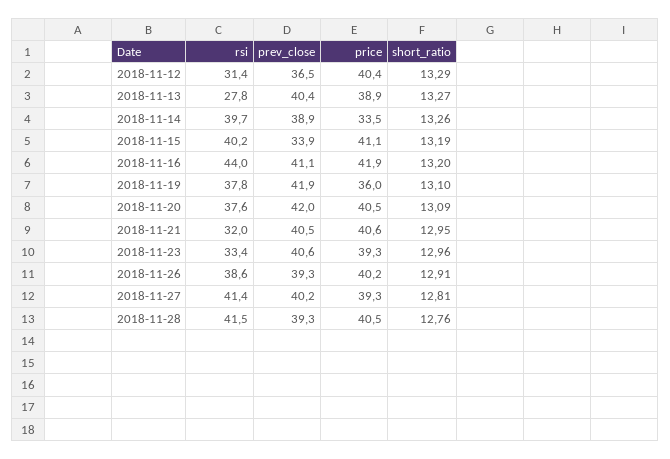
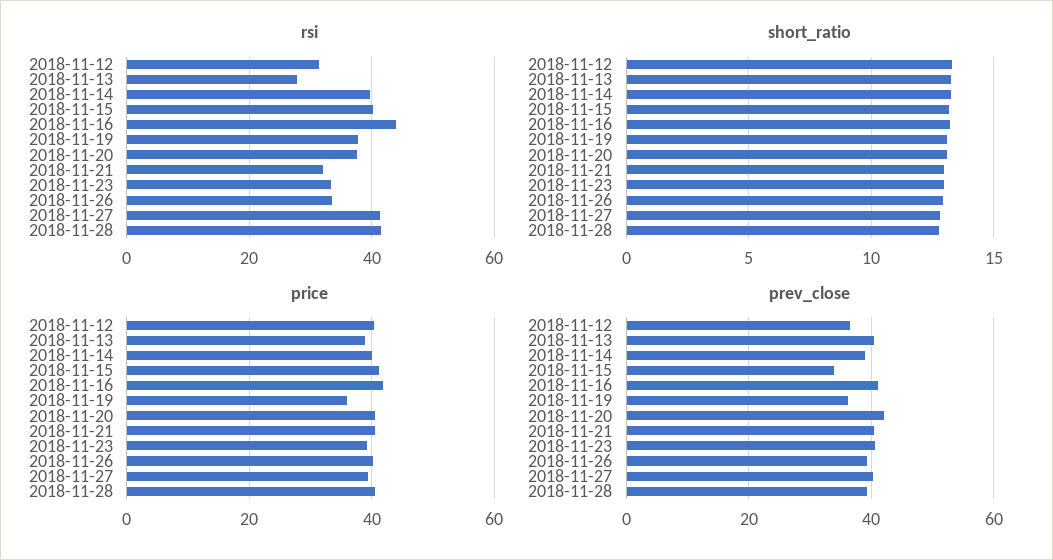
  {
    "rsi": {
      "2018-11-12": 31.4,
      "2018-11-13": 27.8,
      "2018-11-14": 39.7,
      "2018-11-15": 40.2,
      "2018-11-16": 44,
      "2018-11-19": 37.8,
      "2018-11-20": 37.6,
      "2018-11-21": 32,
      "2018-11-23": 33.4,
-     "2018-11-26": 38.6,
+     "2018-11-26": 34,
      "2018-11-27": 41.4,
      "2018-11-28": 41.5
    },
    "prev_close": {
      "2018-11-12": 36.5,
      "2018-11-13": 40.4,
      "2018-11-14": 38.9,
      "2018-11-15": 33.9,
      "2018-11-16": 41.1,
-     "2018-11-19": 41.9,
+     "2018-11-19": 36,
      "2018-11-20": 42,
      "2018-11-21": 40.5,
      "2018-11-23": 40.6,
      "2018-11-26": 39.3,
      "2018-11-27": 40.2,
      "2018-11-28": 39.3
    },
    "price": {
      "2018-11-12": 40.4,
      "2018-11-13": 38.9,
-     "2018-11-14": 33.5,
+     "2018-11-14": 40,
      "2018-11-15": 41.1,
      "2018-11-16": 41.9,
      "2018-11-19": 36,
      "2018-11-20": 40.5,
      "2018-11-21": 40.6,
      "2018-11-23": 39.3,
      "2018-11-26": 40.2,
      "2018-11-27": 39.3,
      "2018-11-28": 40.5
    },
    "short_ratio": {
      "2018-11-12": 13.29,
      "2018-11-13": 13.27,
      "2018-11-14": 13.26,
      "2018-11-15": 13.19,
      "2018-11-16": 13.2,
      "2018-11-19": 13.1,
      "2018-11-20": 13.09,
      "2018-11-21": 12.95,
      "2018-11-23": 12.96,
      "2018-11-26": 12.91,
      "2018-11-27": 12.81,
      "2018-11-28": 12.76
    }
  }

